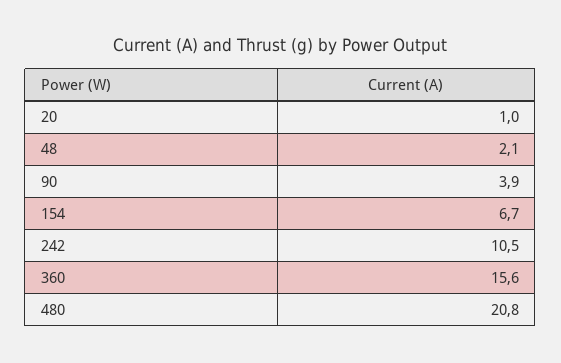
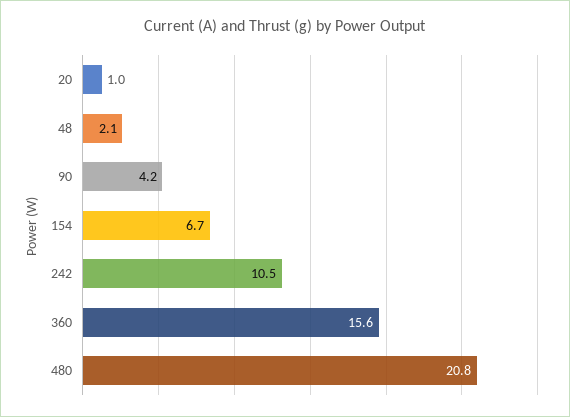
  {
    "20": 1,
    "48": 2.1,
-   "90": 3.9,
+   "90": 4.2,
    "154": 6.7,
    "242": 10.5,
    "360": 15.6,
    "480": 20.8
  }

